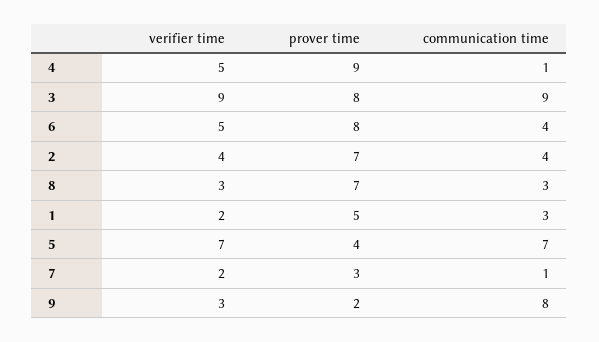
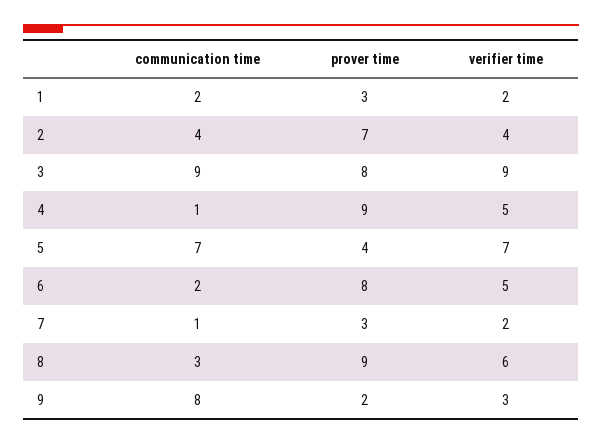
  {
    "verifier time": {
      "4": 5,
      "3": 9,
      "6": 5,
      "2": 4,
-     "8": 3,
+     "8": 6,
      "1": 2,
      "5": 7,
      "7": 2,
      "9": 3
    },
    "prover time": {
      "4": 9,
      "3": 8,
      "6": 8,
      "2": 7,
-     "8": 7,
+     "8": 9,
-     "1": 5,
+     "1": 3,
      "5": 4,
      "7": 3,
      "9": 2
    },
    "communication time": {
      "4": 1,
      "3": 9,
-     "6": 4,
+     "6": 2,
      "2": 4,
      "8": 3,
-     "1": 3,
+     "1": 2,
      "5": 7,
      "7": 1,
      "9": 8
    }
  }

